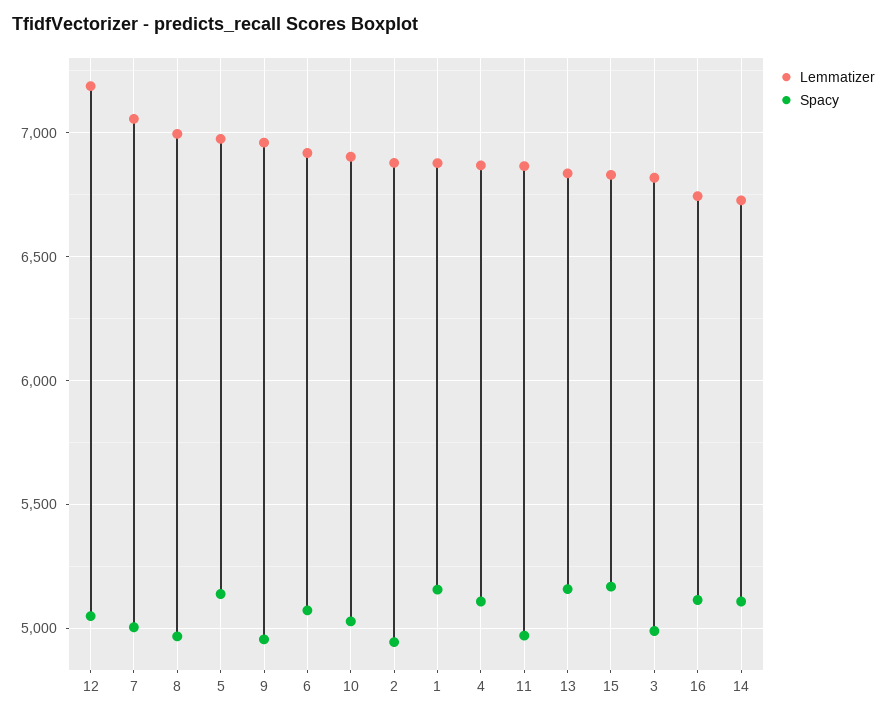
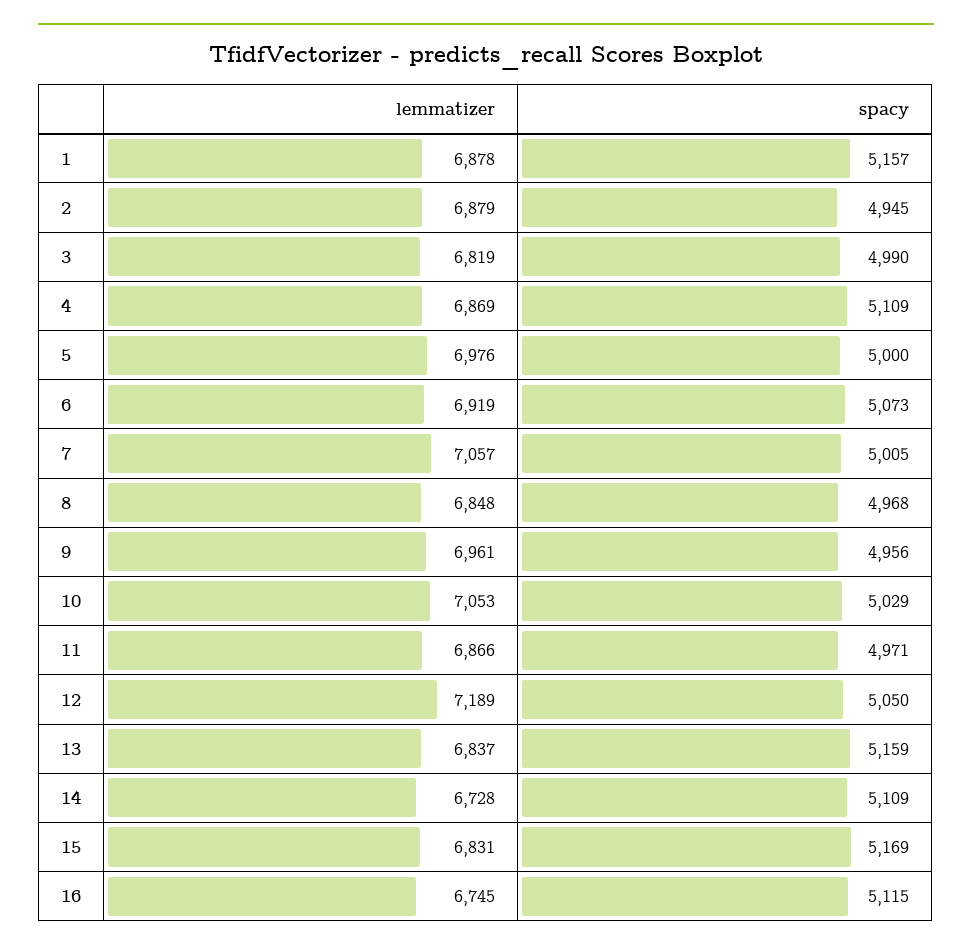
  {
    "Lemmatizer": {
      "12": 7189,
      "7": 7057,
-     "8": 7000,
+     "8": 6848,
      "5": 6976,
      "9": 6961,
      "6": 6919,
-     "10": 6900,
+     "10": 7053,
      "2": 6879,
      "1": 6878,
      "4": 6869,
      "11": 6866,
      "13": 6837,
      "15": 6831,
      "3": 6819,
      "16": 6745,
      "14": 6728
    },
    "Spacy": {
      "12": 5050,
      "7": 5005,
      "8": 4968,
-     "5": 5150,
+     "5": 5000,
      "9": 4956,
      "6": 5073,
      "10": 5029,
      "2": 4945,
      "1": 5157,
      "4": 5109,
      "11": 4971,
      "13": 5159,
      "15": 5169,
      "3": 4990,
      "16": 5115,
      "14": 5109
    }
  }

